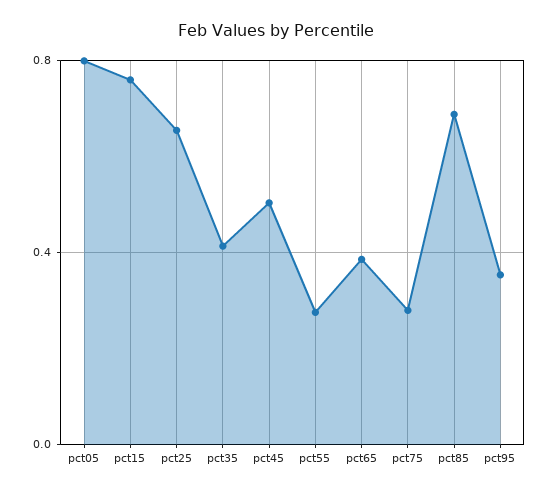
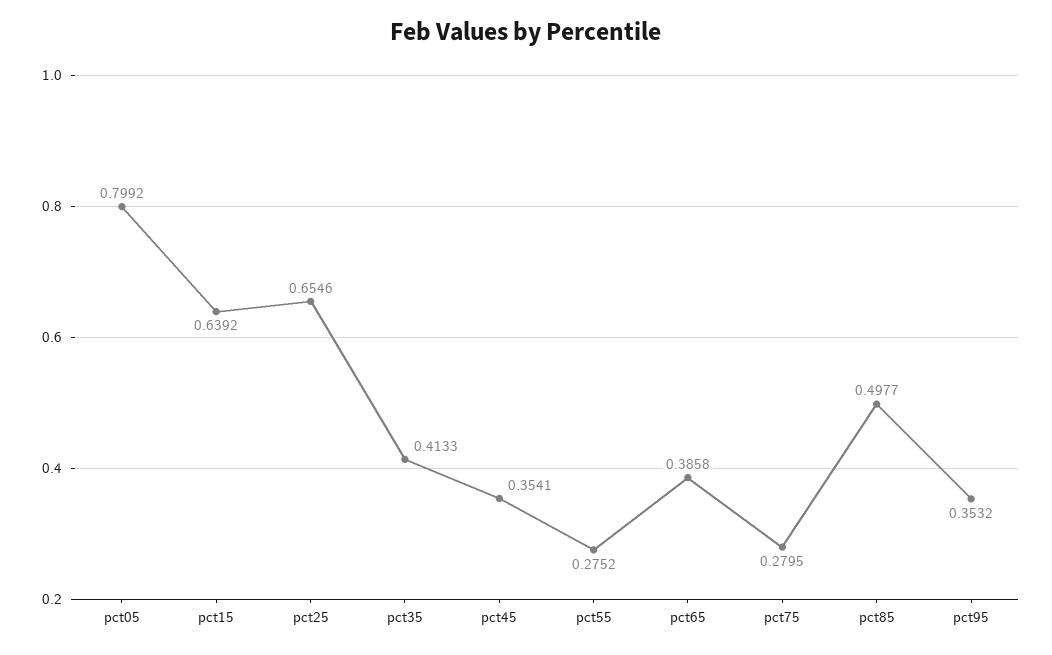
  {
    "pct05": 0.7992,
-   "pct15": 0.75,
+   "pct15": 0.6392,
    "pct25": 0.6546,
    "pct35": 0.4133,
-   "pct45": 0.5,
+   "pct45": 0.3541,
    "pct55": 0.2752,
    "pct65": 0.3858,
    "pct75": 0.2795,
-   "pct85": 0.7,
+   "pct85": 0.4977,
    "pct95": 0.3532
  }

